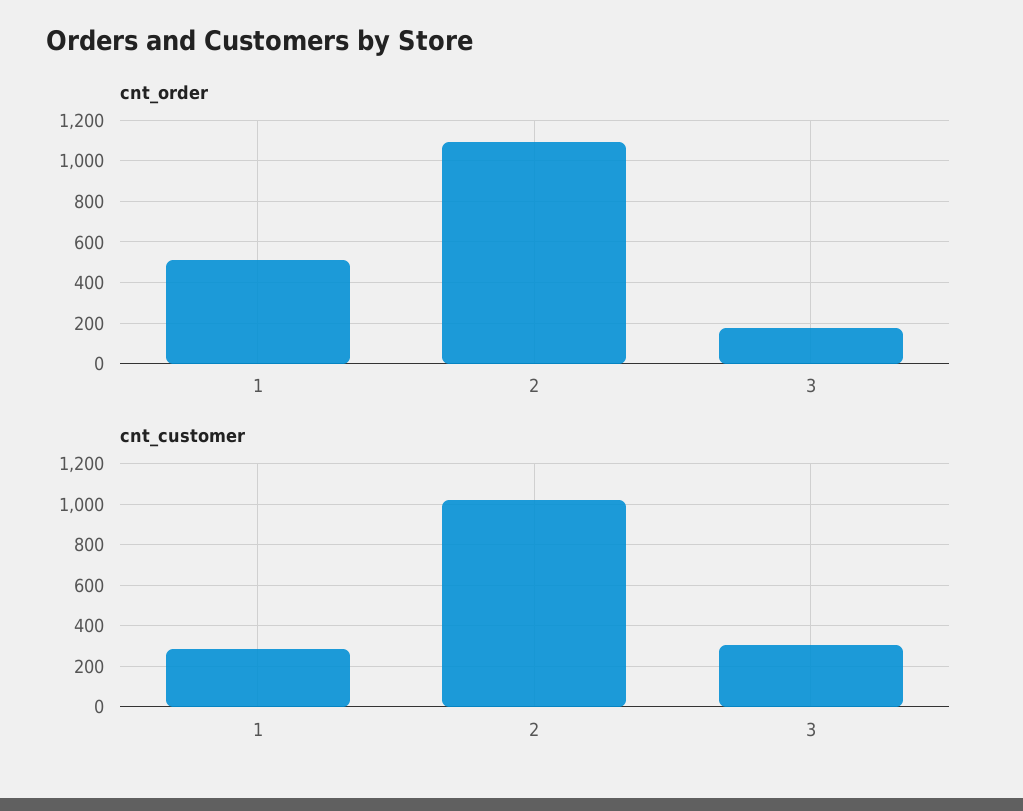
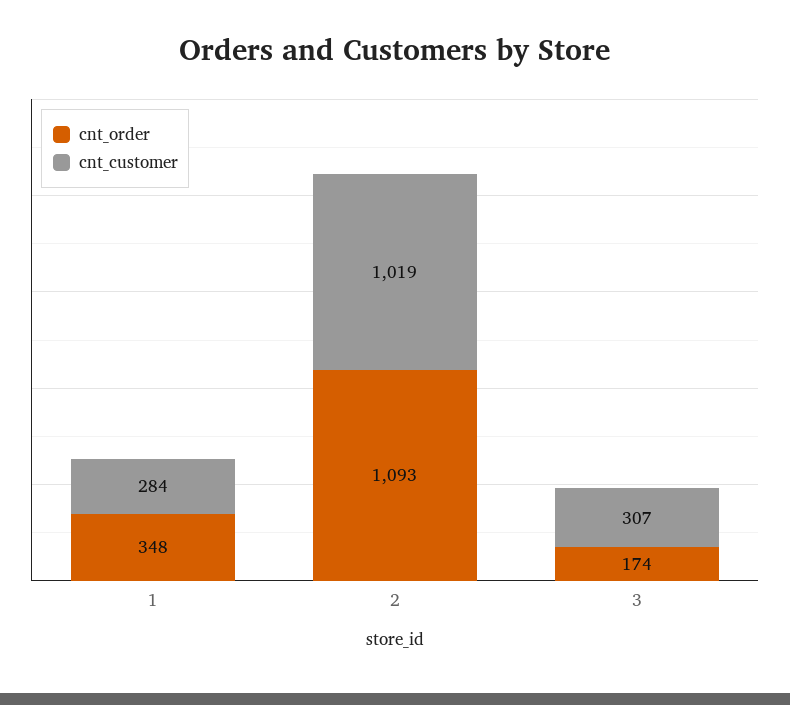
  {
    "cnt_order": {
-     "1": 500,
+     "1": 348,
      "2": 1093,
      "3": 174
    },
    "cnt_customer": {
      "1": 284,
      "2": 1019,
      "3": 307
    }
  }

